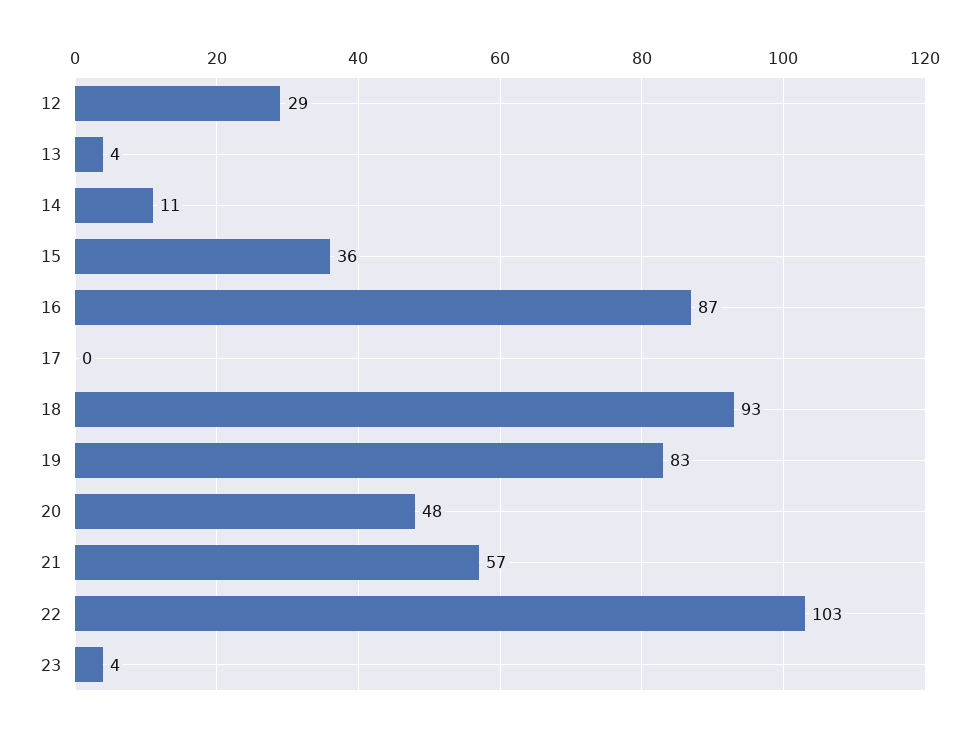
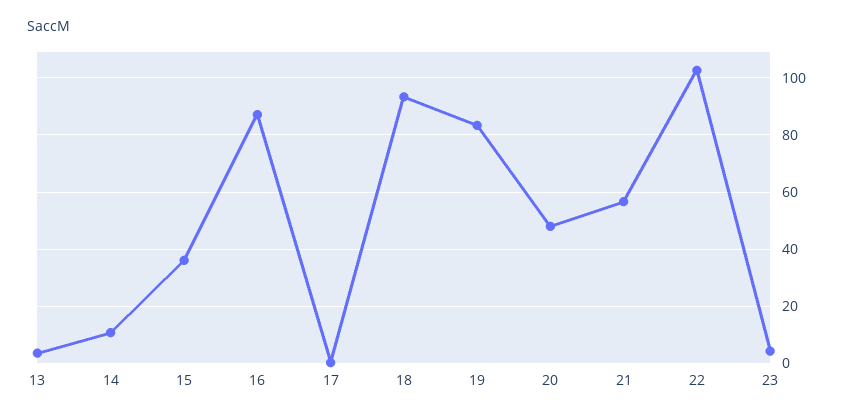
  {
-   "12": 29,
    "13": 4,
    "14": 11,
    "15": 36,
    "16": 87,
    "17": 0,
    "18": 93,
    "19": 83,
    "20": 48,
    "21": 57,
    "22": 103,
    "23": 4
  }

